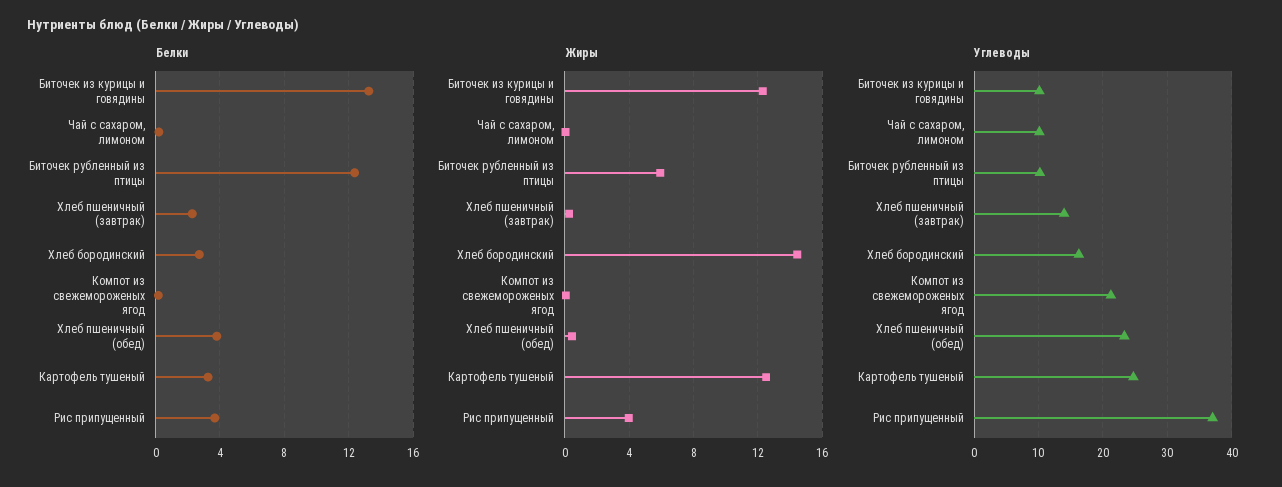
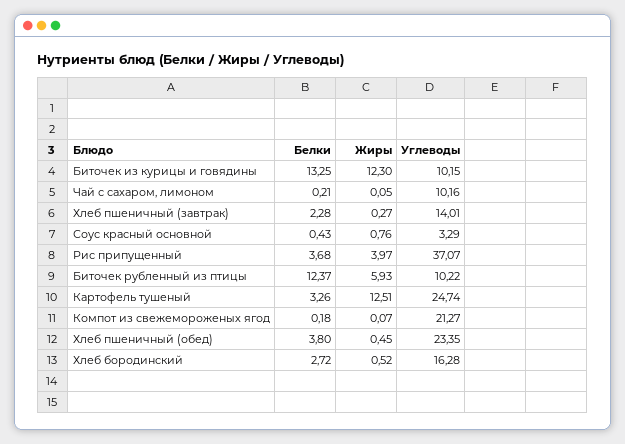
  {
    "Белки": {
      "Биточек из курицы и говядины": 13.25,
      "Чай с сахаром, лимоном": 0.21,
      "Биточек рубленный из птицы": 12.37,
      "Хлеб пшеничный (завтрак)": 2.28,
      "Хлеб бородинский": 2.72,
      "Компот из свежемороженых ягод": 0.18,
      "Хлеб пшеничный (обед)": 3.8,
      "Картофель тушеный": 3.26,
-     "Рис припущенный": 3.68
+     "Рис припущенный": 3.68,
+     "Соус красный основной": 0.43
    },
    "Жиры": {
      "Биточек из курицы и говядины": 12.3,
      "Чай с сахаром, лимоном": 0.05,
      "Биточек рубленный из птицы": 5.93,
      "Хлеб пшеничный (завтрак)": 0.27,
-     "Хлеб бородинский": 14.5,
+     "Хлеб бородинский": 0.52,
      "Компот из свежемороженых ягод": 0.07,
      "Хлеб пшеничный (обед)": 0.45,
      "Картофель тушеный": 12.51,
-     "Рис припущенный": 3.97
+     "Рис припущенный": 3.97,
+     "Соус красный основной": 0.76
    },
    "Углеводы": {
      "Биточек из курицы и говядины": 10.15,
      "Чай с сахаром, лимоном": 10.16,
      "Биточек рубленный из птицы": 10.22,
      "Хлеб пшеничный (завтрак)": 14.01,
      "Хлеб бородинский": 16.28,
      "Компот из свежемороженых ягод": 21.27,
      "Хлеб пшеничный (обед)": 23.35,
      "Картофель тушеный": 24.74,
-     "Рис припущенный": 37.07
+     "Рис припущенный": 37.07,
+     "Соус красный основной": 3.29
    }
  }

